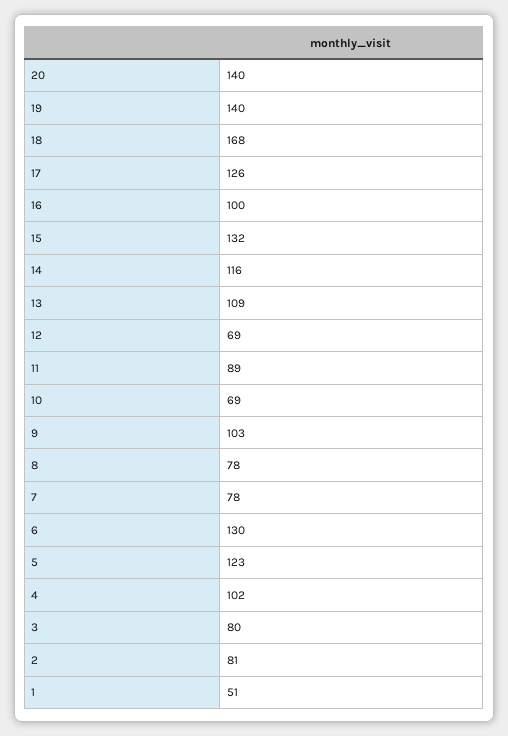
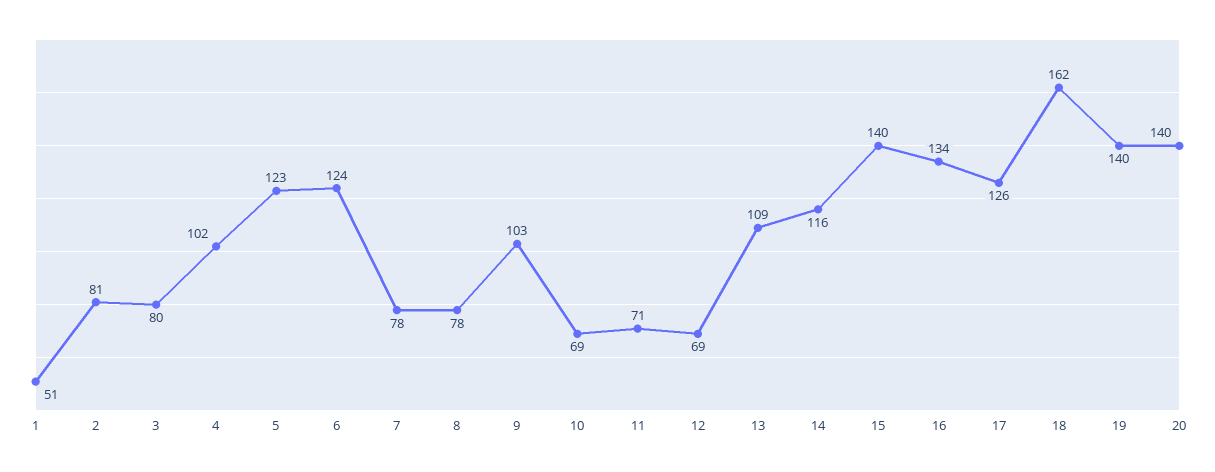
  {
    "20": 140,
    "19": 140,
-   "18": 168,
+   "18": 162,
    "17": 126,
-   "16": 100,
+   "16": 134,
-   "15": 132,
+   "15": 140,
    "14": 116,
    "13": 109,
    "12": 69,
-   "11": 89,
+   "11": 71,
    "10": 69,
    "9": 103,
    "8": 78,
    "7": 78,
-   "6": 130,
+   "6": 124,
    "5": 123,
    "4": 102,
    "3": 80,
    "2": 81,
    "1": 51
  }

